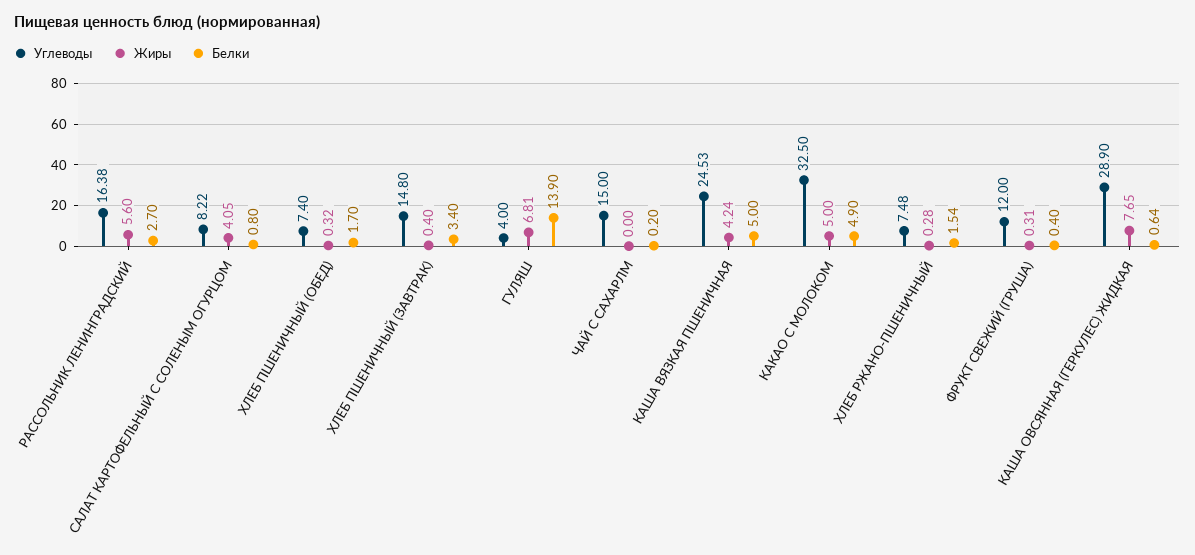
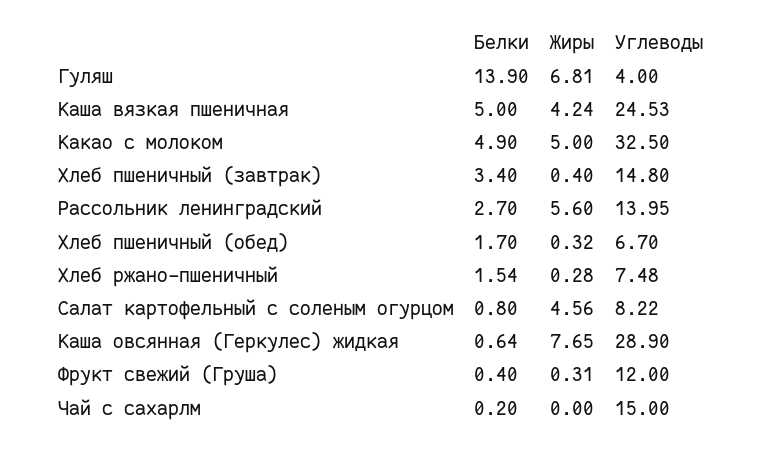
  {
    "Углеводы": {
-     "РАССОЛЬНИК ЛЕНИНГРАДСКИЙ": 16.38,
+     "РАССОЛЬНИК ЛЕНИНГРАДСКИЙ": 13.95,
      "САЛАТ КАРТОФЕЛЬНЫЙ С СОЛЕНЫМ ОГУРЦОМ": 8.22,
-     "ХЛЕБ ПШЕНИЧНЫЙ (ОБЕД)": 7.4,
+     "ХЛЕБ ПШЕНИЧНЫЙ (ОБЕД)": 6.7,
      "ХЛЕБ ПШЕНИЧНЫЙ (ЗАВТРАК)": 14.8,
      "ГУЛЯШ": 4,
      "ЧАЙ С САХАРЛМ": 15,
      "КАША ВЯЗКАЯ ПШЕНИЧНАЯ": 24.53,
      "КАКАО С МОЛОКОМ": 32.5,
      "ХЛЕБ РЖАНО-ПШЕНИЧНЫЙ": 7.48,
      "ФРУКТ СВЕЖИЙ (ГРУША)": 12,
      "КАША ОВСЯННАЯ (ГЕРКУЛЕС) ЖИДКАЯ": 28.9
    },
    "Жиры": {
      "РАССОЛЬНИК ЛЕНИНГРАДСКИЙ": 5.6,
-     "САЛАТ КАРТОФЕЛЬНЫЙ С СОЛЕНЫМ ОГУРЦОМ": 4.05,
+     "САЛАТ КАРТОФЕЛЬНЫЙ С СОЛЕНЫМ ОГУРЦОМ": 4.56,
      "ХЛЕБ ПШЕНИЧНЫЙ (ОБЕД)": 0.32,
      "ХЛЕБ ПШЕНИЧНЫЙ (ЗАВТРАК)": 0.4,
      "ГУЛЯШ": 6.81,
      "ЧАЙ С САХАРЛМ": 0,
      "КАША ВЯЗКАЯ ПШЕНИЧНАЯ": 4.24,
      "КАКАО С МОЛОКОМ": 5,
      "ХЛЕБ РЖАНО-ПШЕНИЧНЫЙ": 0.28,
      "ФРУКТ СВЕЖИЙ (ГРУША)": 0.31,
      "КАША ОВСЯННАЯ (ГЕРКУЛЕС) ЖИДКАЯ": 7.65
    },
    "Белки": {
      "РАССОЛЬНИК ЛЕНИНГРАДСКИЙ": 2.7,
      "САЛАТ КАРТОФЕЛЬНЫЙ С СОЛЕНЫМ ОГУРЦОМ": 0.8,
      "ХЛЕБ ПШЕНИЧНЫЙ (ОБЕД)": 1.7,
      "ХЛЕБ ПШЕНИЧНЫЙ (ЗАВТРАК)": 3.4,
      "ГУЛЯШ": 13.9,
      "ЧАЙ С САХАРЛМ": 0.2,
      "КАША ВЯЗКАЯ ПШЕНИЧНАЯ": 5,
      "КАКАО С МОЛОКОМ": 4.9,
      "ХЛЕБ РЖАНО-ПШЕНИЧНЫЙ": 1.54,
      "ФРУКТ СВЕЖИЙ (ГРУША)": 0.4,
      "КАША ОВСЯННАЯ (ГЕРКУЛЕС) ЖИДКАЯ": 0.64
    }
  }

